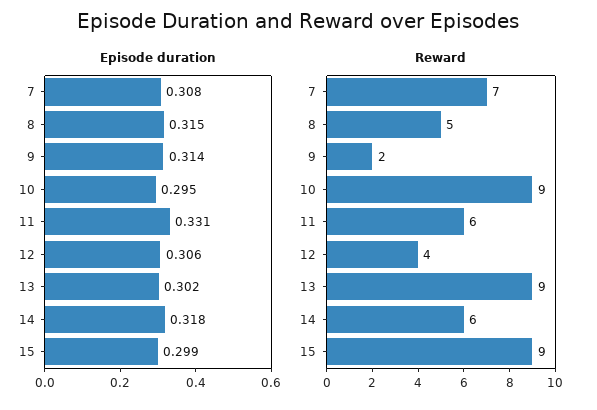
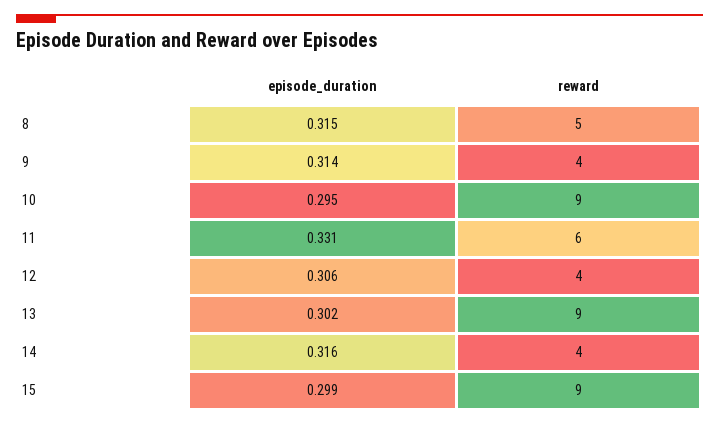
  {
    "Episode duration": {
-     "7": 0.308,
      "8": 0.315,
      "9": 0.314,
      "10": 0.295,
      "11": 0.331,
      "12": 0.306,
      "13": 0.302,
-     "14": 0.318,
+     "14": 0.316,
      "15": 0.299
    },
    "Reward": {
-     "7": 7,
      "8": 5,
-     "9": 2,
+     "9": 4,
      "10": 9,
      "11": 6,
      "12": 4,
      "13": 9,
-     "14": 6,
+     "14": 4,
      "15": 9
    }
  }

